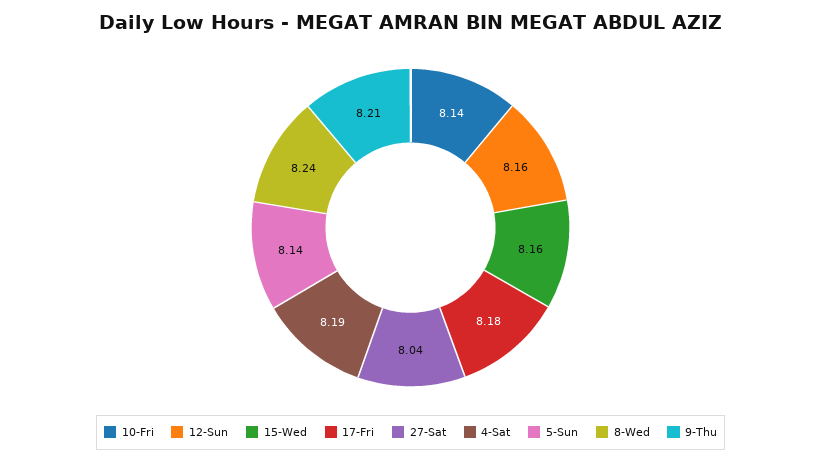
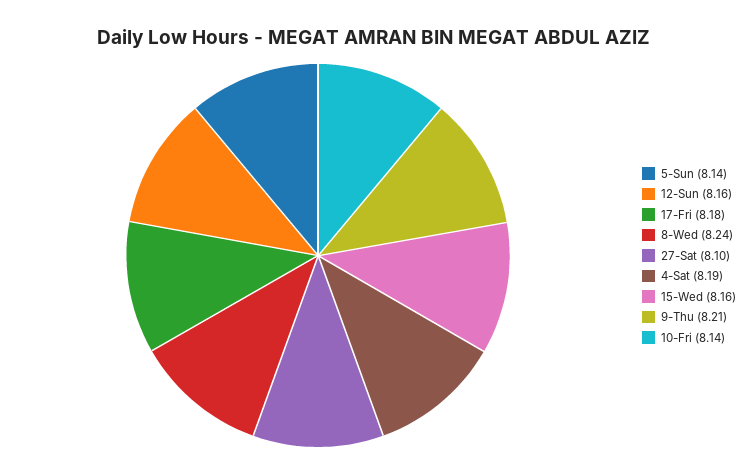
  {
    "10-Fri": 8.14,
    "12-Sun": 8.16,
    "15-Wed": 8.16,
    "17-Fri": 8.18,
-   "27-Sat": 8.04,
+   "27-Sat": 8.1,
    "4-Sat": 8.19,
    "5-Sun": 8.14,
    "8-Wed": 8.24,
    "9-Thu": 8.21
  }

